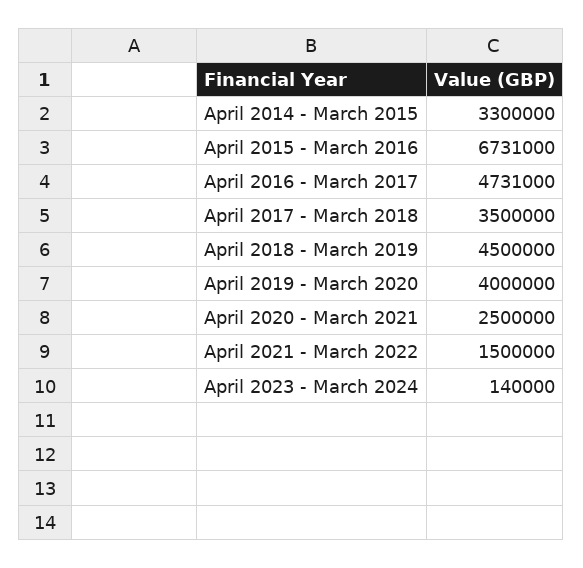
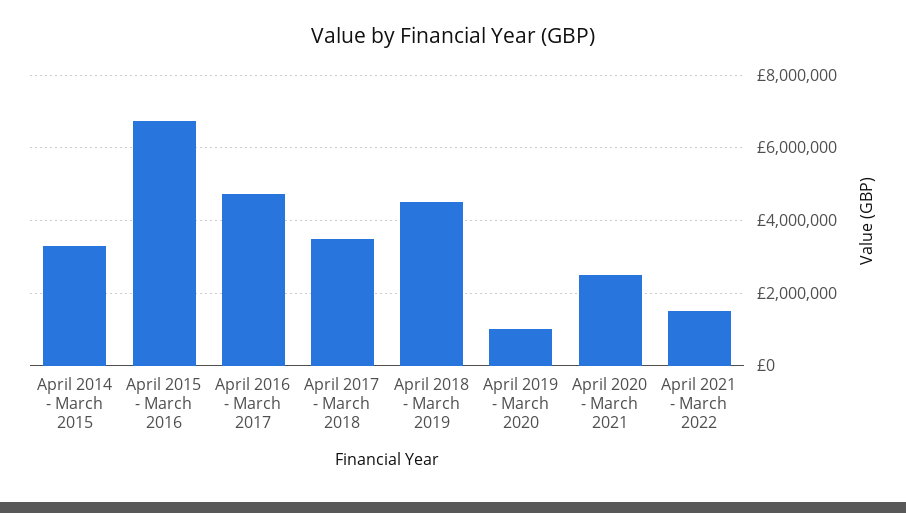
  {
    "April 2014 - March 2015": 3300000,
    "April 2015 - March 2016": 6731000,
    "April 2016 - March 2017": 4731000,
    "April 2017 - March 2018": 3500000,
    "April 2018 - March 2019": 4500000,
-   "April 2019 - March 2020": 4000000,
+   "April 2019 - March 2020": 1000000,
    "April 2020 - March 2021": 2500000,
-   "April 2021 - March 2022": 1500000,
+   "April 2021 - March 2022": 1500000
-   "April 2023 - March 2024": 140000
  }

